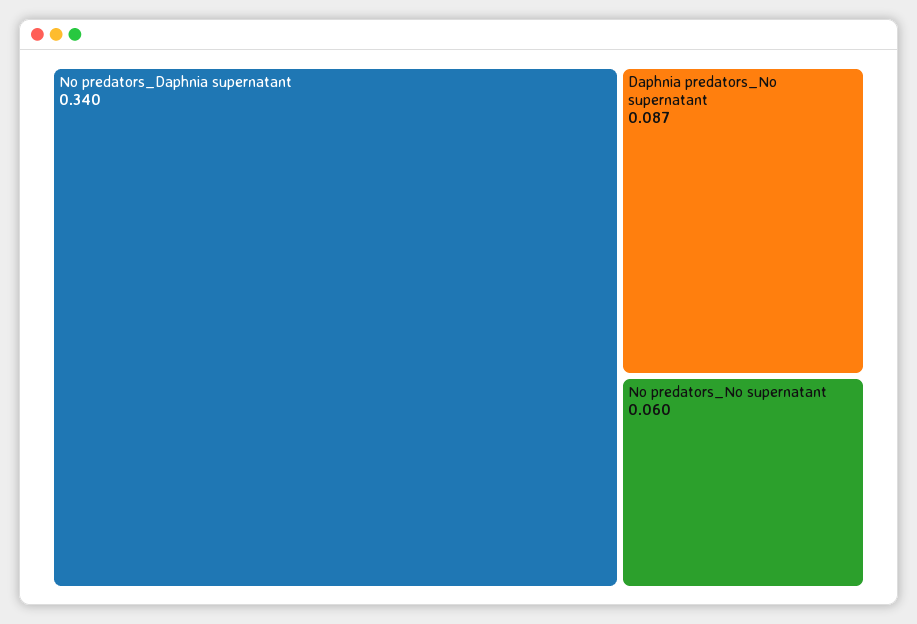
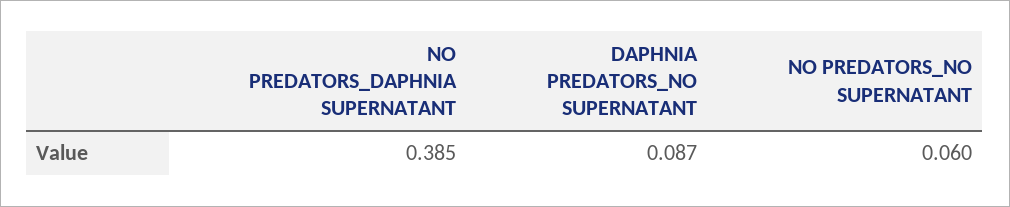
  {
-   "No predators_Daphnia supernatant": 0.34,
+   "No predators_Daphnia supernatant": 0.385,
    "Daphnia predators_No supernatant": 0.087,
    "No predators_No supernatant": 0.06
  }

